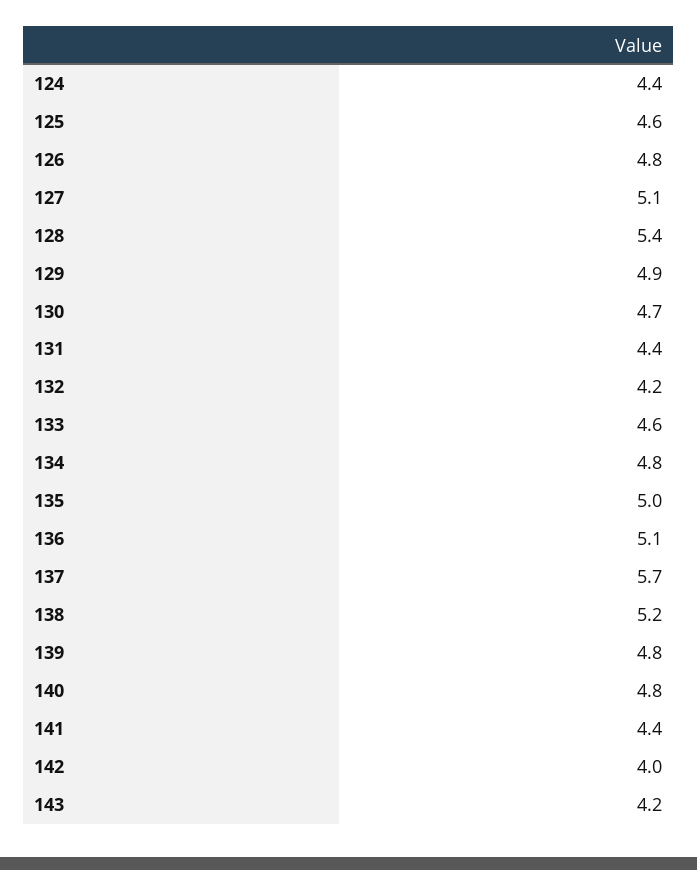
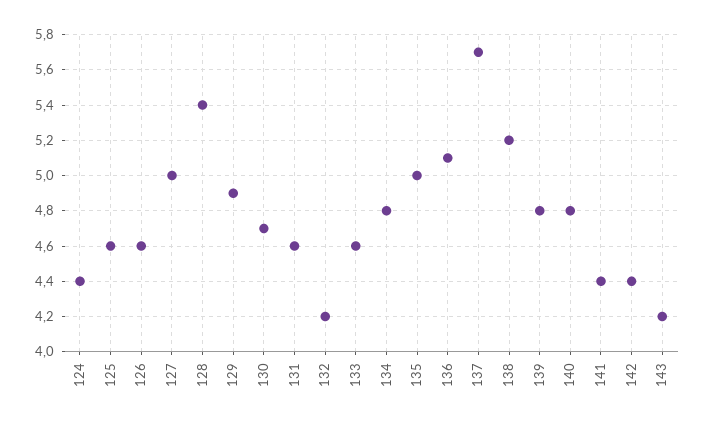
  {
    "124": 4.4,
    "125": 4.6,
-   "126": 4.8,
+   "126": 4.6,
-   "127": 5.1,
+   "127": 5,
    "128": 5.4,
    "129": 4.9,
    "130": 4.7,
-   "131": 4.4,
+   "131": 4.6,
    "132": 4.2,
    "133": 4.6,
    "134": 4.8,
    "135": 5,
    "136": 5.1,
    "137": 5.7,
    "138": 5.2,
    "139": 4.8,
    "140": 4.8,
    "141": 4.4,
-   "142": 4,
+   "142": 4.4,
    "143": 4.2
  }

